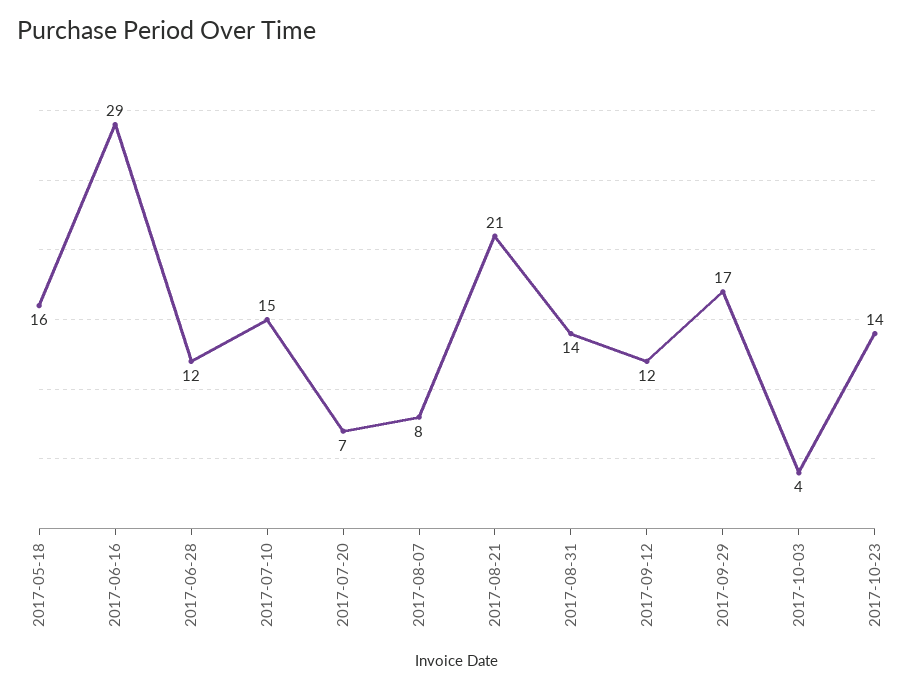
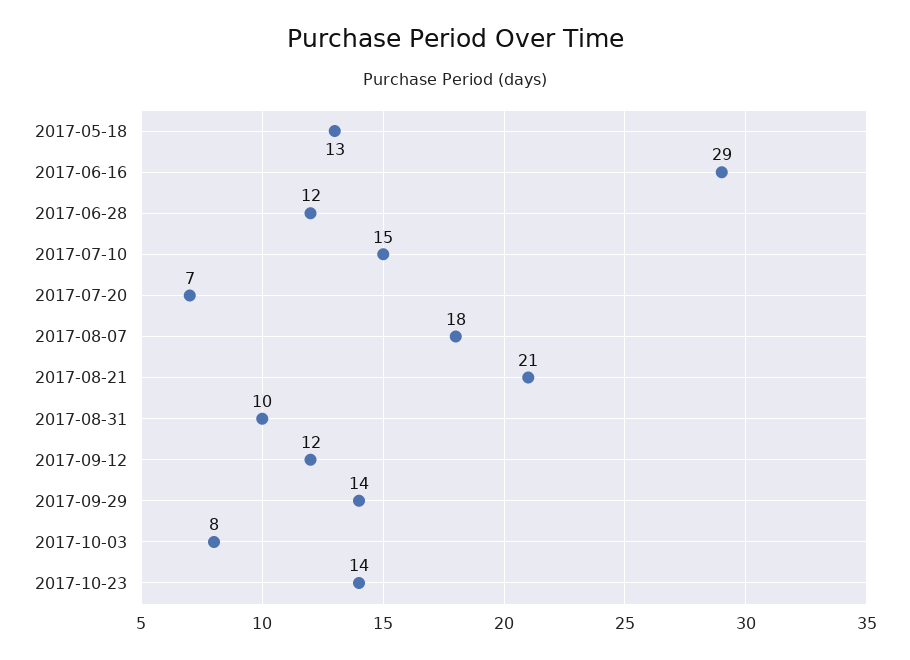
  {
-   "2017-05-18": 16,
+   "2017-05-18": 13,
    "2017-06-16": 29,
    "2017-06-28": 12,
    "2017-07-10": 15,
    "2017-07-20": 7,
-   "2017-08-07": 8,
+   "2017-08-07": 18,
    "2017-08-21": 21,
-   "2017-08-31": 14,
+   "2017-08-31": 10,
    "2017-09-12": 12,
-   "2017-09-29": 17,
+   "2017-09-29": 14,
-   "2017-10-03": 4,
+   "2017-10-03": 8,
    "2017-10-23": 14
  }

